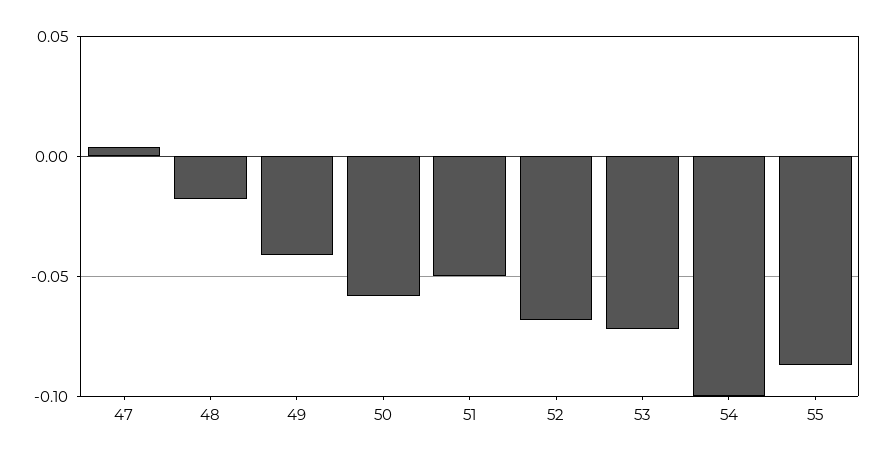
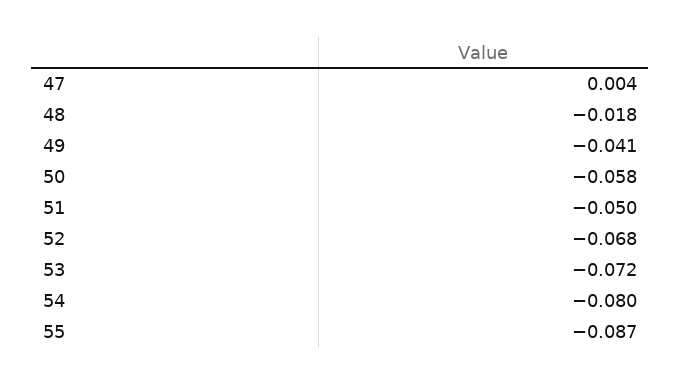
  {
    "47": 0.004,
    "48": -0.018,
    "49": -0.041,
    "50": -0.058,
    "51": -0.05,
    "52": -0.068,
    "53": -0.072,
-   "54": -0.1,
+   "54": -0.08,
    "55": -0.087
  }

